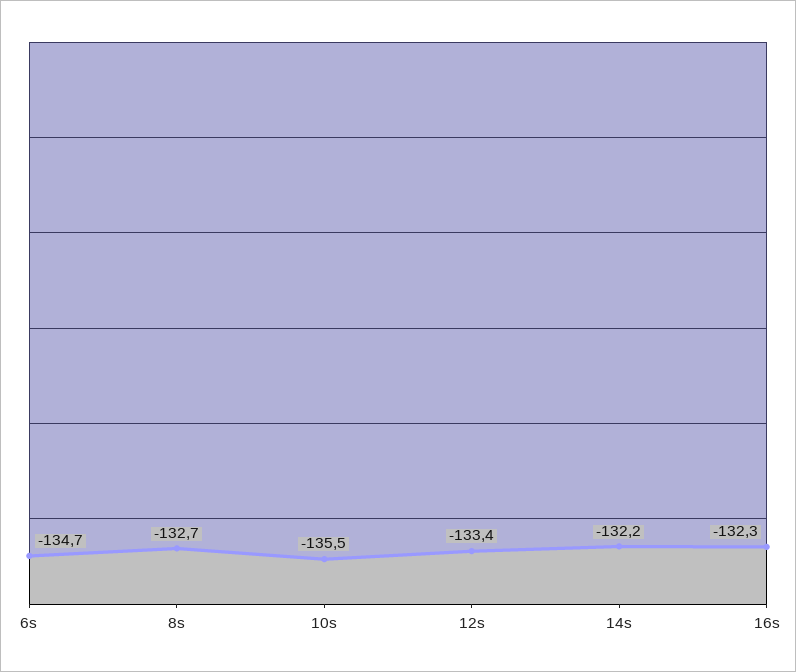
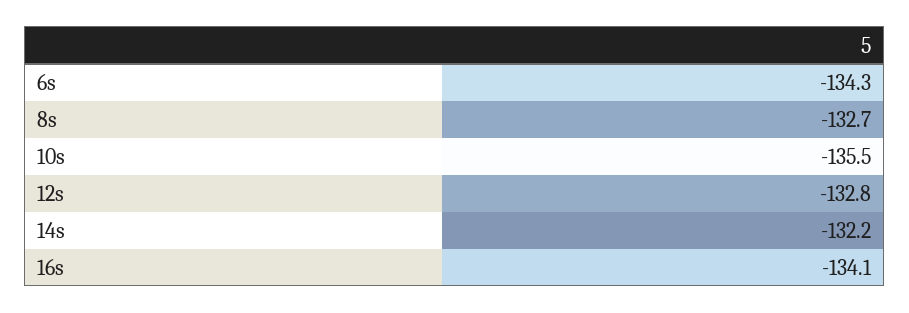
  {
-   "6s": -134.7,
+   "6s": -134.3,
    "8s": -132.7,
    "10s": -135.5,
-   "12s": -133.4,
+   "12s": -132.8,
    "14s": -132.2,
-   "16s": -132.3
+   "16s": -134.1
  }

